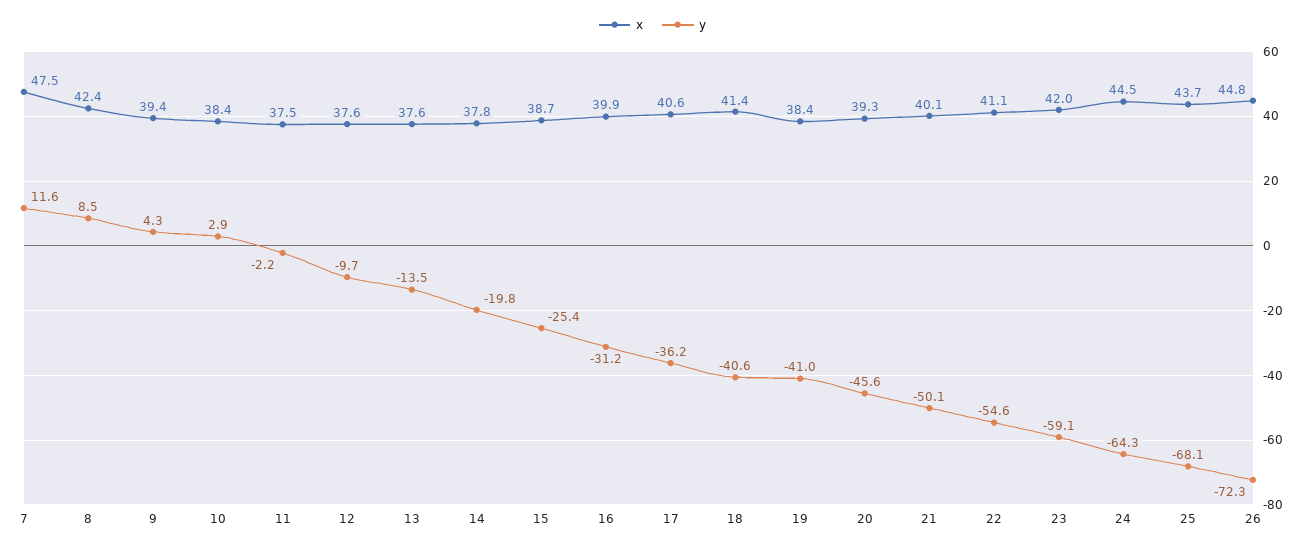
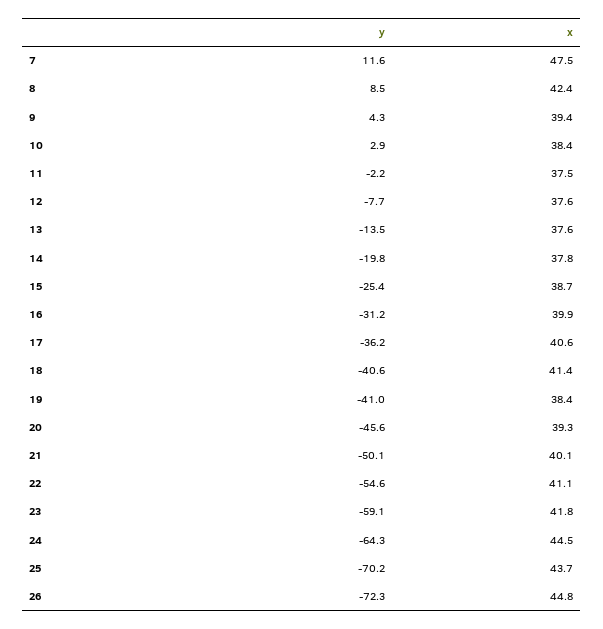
  {
    "x": {
      "7": 47.5,
      "8": 42.4,
      "9": 39.4,
      "10": 38.4,
      "11": 37.5,
      "12": 37.6,
      "13": 37.6,
      "14": 37.8,
      "15": 38.7,
      "16": 39.9,
      "17": 40.6,
      "18": 41.4,
      "19": 38.4,
      "20": 39.3,
      "21": 40.1,
      "22": 41.1,
-     "23": 42,
+     "23": 41.8,
      "24": 44.5,
      "25": 43.7,
      "26": 44.8
    },
    "y": {
      "7": 11.6,
      "8": 8.5,
      "9": 4.3,
      "10": 2.9,
      "11": -2.2,
-     "12": -9.7,
+     "12": -7.7,
      "13": -13.5,
      "14": -19.8,
      "15": -25.4,
      "16": -31.2,
      "17": -36.2,
      "18": -40.6,
      "19": -41,
      "20": -45.6,
      "21": -50.1,
      "22": -54.6,
      "23": -59.1,
      "24": -64.3,
-     "25": -68.1,
+     "25": -70.2,
      "26": -72.3
    }
  }

